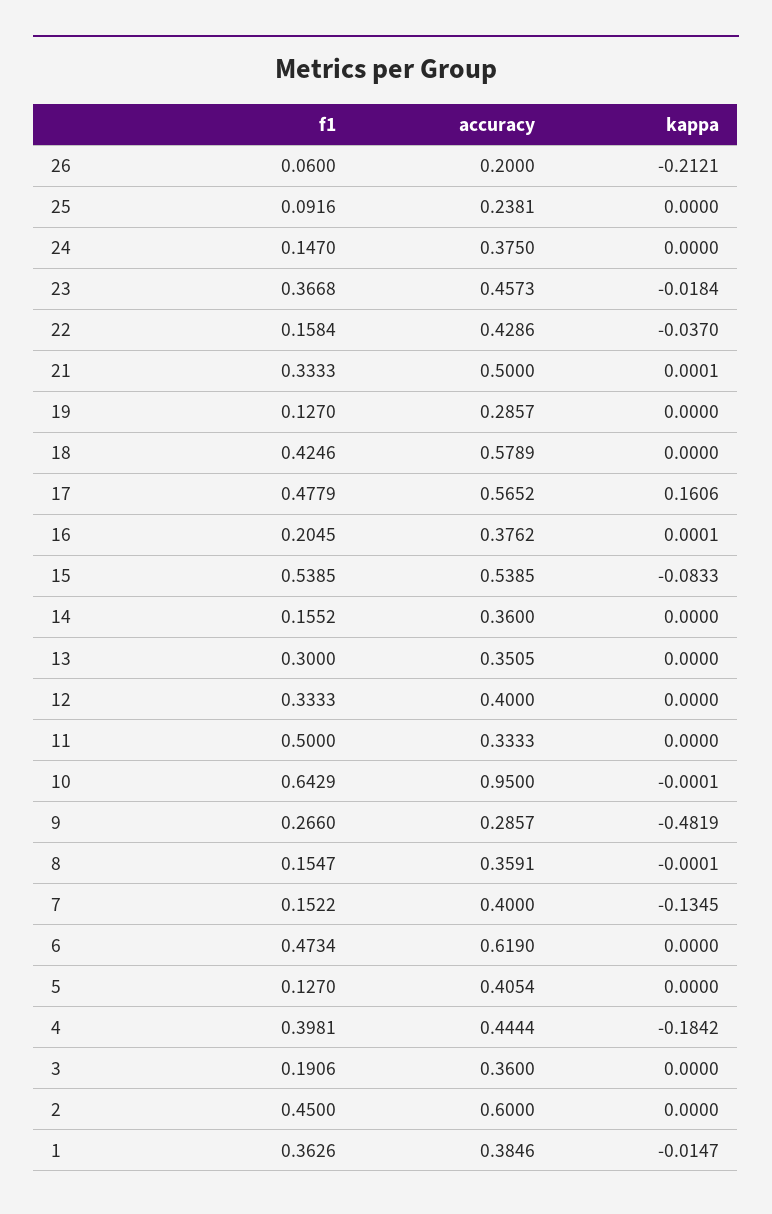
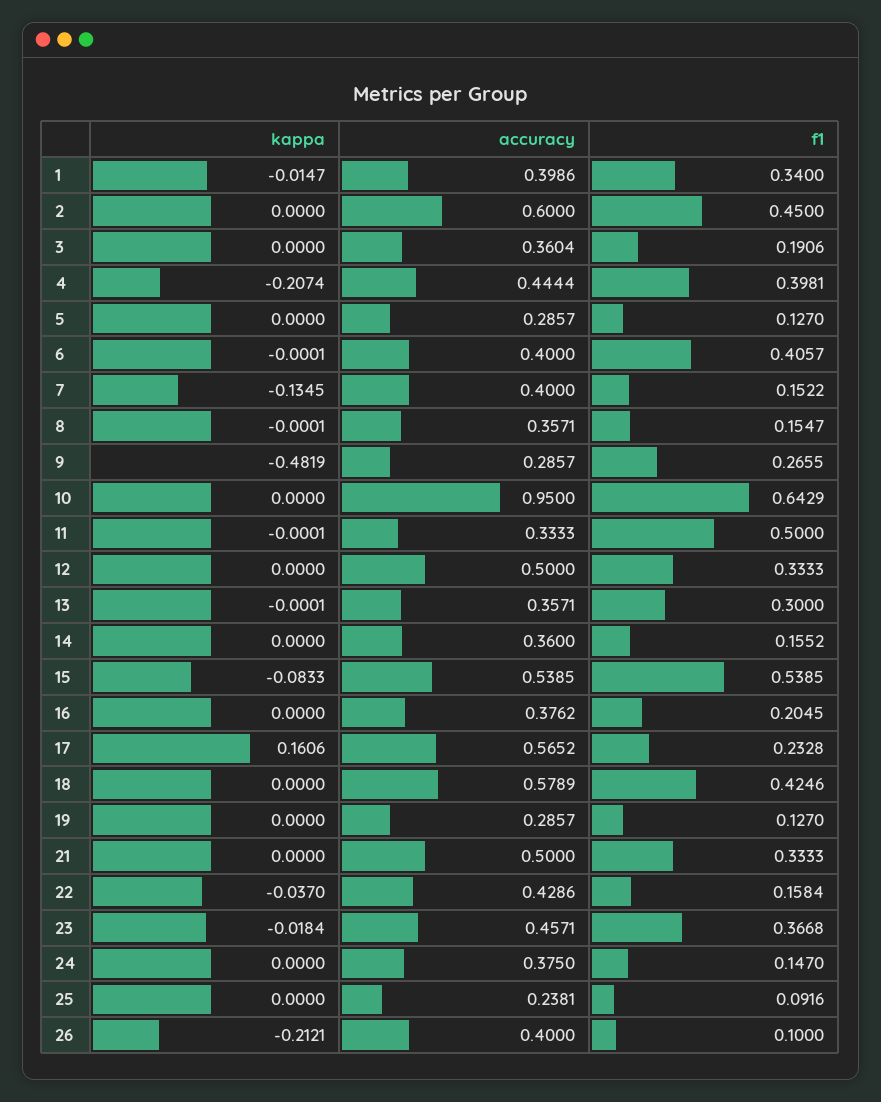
  {
    "f1": {
-     "26": 0.06,
+     "26": 0.1,
      "25": 0.0916,
      "24": 0.147,
      "23": 0.3668,
      "22": 0.1584,
      "21": 0.3333,
      "19": 0.127,
      "18": 0.4246,
-     "17": 0.4779,
+     "17": 0.2328,
      "16": 0.2045,
      "15": 0.5385,
      "14": 0.1552,
      "13": 0.3,
      "12": 0.3333,
      "11": 0.5,
      "10": 0.6429,
-     "9": 0.266,
+     "9": 0.2655,
      "8": 0.1547,
      "7": 0.1522,
-     "6": 0.4734,
+     "6": 0.4057,
      "5": 0.127,
      "4": 0.3981,
      "3": 0.1906,
      "2": 0.45,
-     "1": 0.3626
+     "1": 0.34
    },
    "accuracy": {
-     "26": 0.2,
+     "26": 0.4,
      "25": 0.2381,
      "24": 0.375,
-     "23": 0.4573,
+     "23": 0.4571,
      "22": 0.4286,
      "21": 0.5,
      "19": 0.2857,
      "18": 0.5789,
      "17": 0.5652,
      "16": 0.3762,
      "15": 0.5385,
      "14": 0.36,
-     "13": 0.3505,
+     "13": 0.3571,
-     "12": 0.4,
+     "12": 0.5,
      "11": 0.3333,
      "10": 0.95,
      "9": 0.2857,
-     "8": 0.3591,
+     "8": 0.3571,
      "7": 0.4,
-     "6": 0.619,
+     "6": 0.4,
-     "5": 0.4054,
+     "5": 0.2857,
      "4": 0.4444,
-     "3": 0.36,
+     "3": 0.3604,
      "2": 0.6,
-     "1": 0.3846
+     "1": 0.3986
    },
    "kappa": {
      "26": -0.2121,
      "25": 0,
      "24": 0,
      "23": -0.0184,
      "22": -0.037,
-     "21": 0.0001,
+     "21": 0,
      "19": 0,
      "18": 0,
      "17": 0.1606,
-     "16": 0.0001,
+     "16": 0,
      "15": -0.0833,
      "14": 0,
-     "13": 0,
+     "13": -0.0001,
      "12": 0,
-     "11": 0,
+     "11": -0.0001,
-     "10": -0.0001,
+     "10": 0,
      "9": -0.4819,
      "8": -0.0001,
      "7": -0.1345,
-     "6": 0,
+     "6": -0.0001,
      "5": 0,
-     "4": -0.1842,
+     "4": -0.2074,
      "3": 0,
      "2": 0,
      "1": -0.0147
    }
  }

